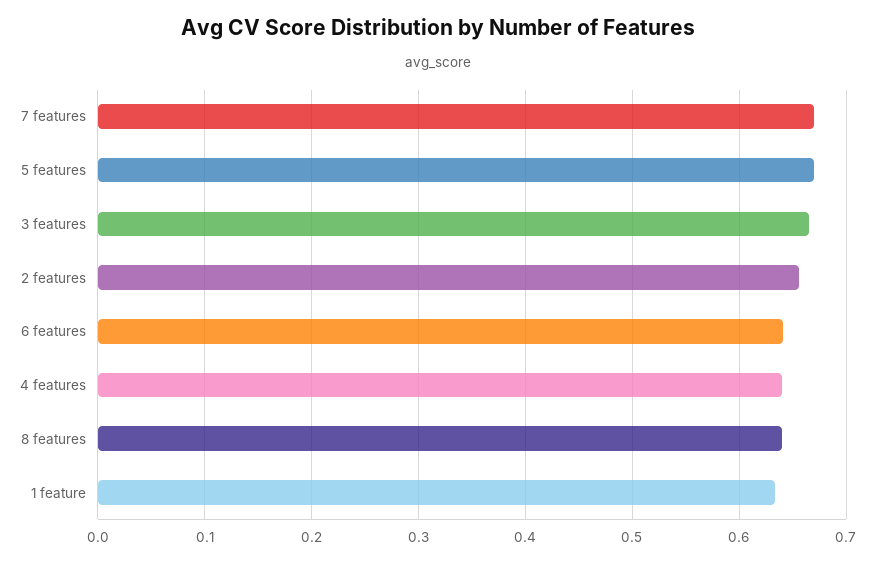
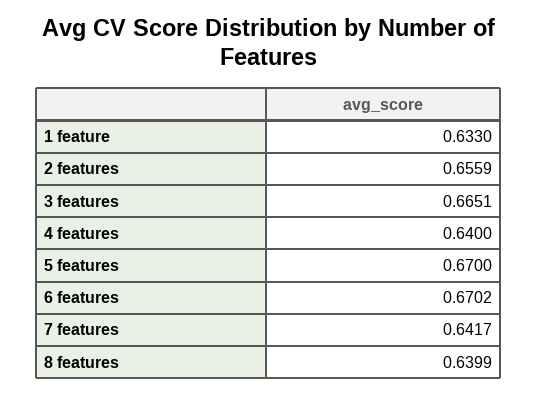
  {
-   "7 features": 0.67,
+   "7 features": 0.6417,
    "5 features": 0.67,
    "3 features": 0.6651,
    "2 features": 0.6559,
-   "6 features": 0.64,
+   "6 features": 0.6702,
    "4 features": 0.64,
    "8 features": 0.6399,
    "1 feature": 0.633
  }

